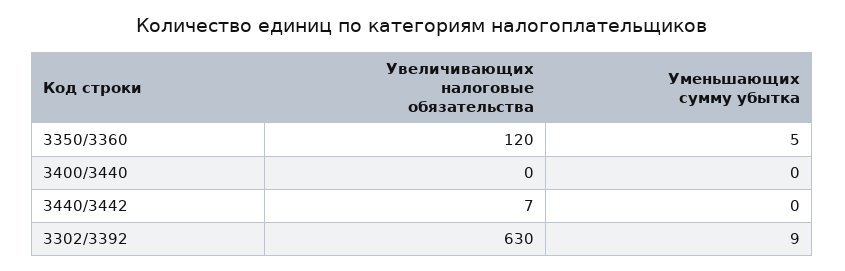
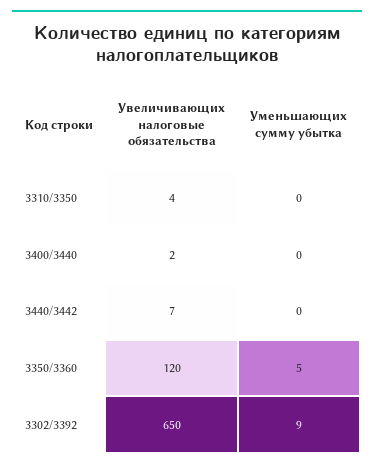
  {
    "Увеличивающих налоговые обязательства": {
      "3350/3360": 120,
-     "3400/3440": 0,
+     "3400/3440": 2,
      "3440/3442": 7,
-     "3302/3392": 630
+     "3302/3392": 650,
+     "3310/3350": 4
    },
    "Уменьшающих сумму убытка": {
      "3350/3360": 5,
      "3400/3440": 0,
      "3440/3442": 0,
-     "3302/3392": 9
+     "3302/3392": 9,
+     "3310/3350": 0
    }
  }

